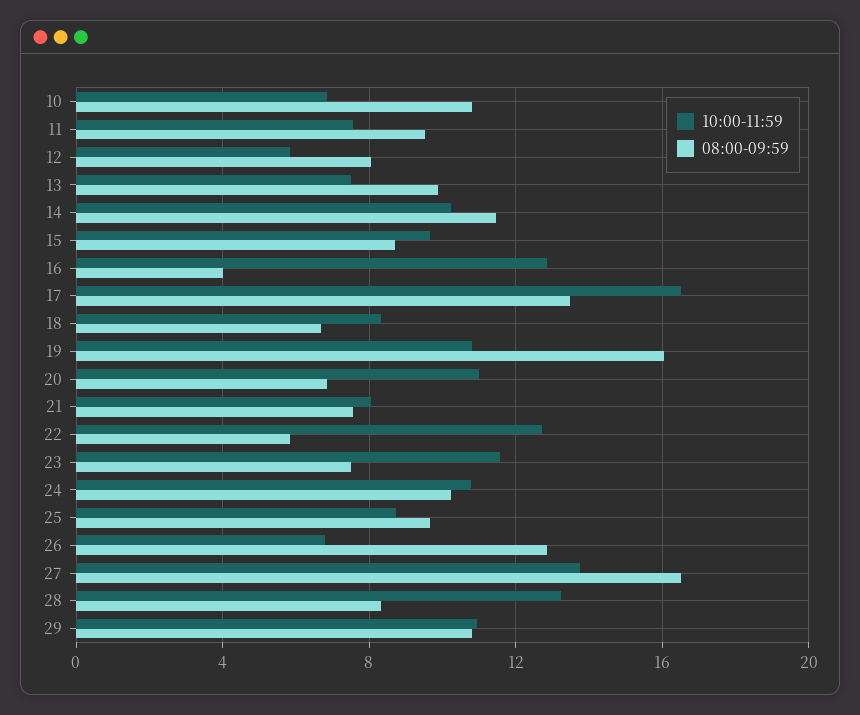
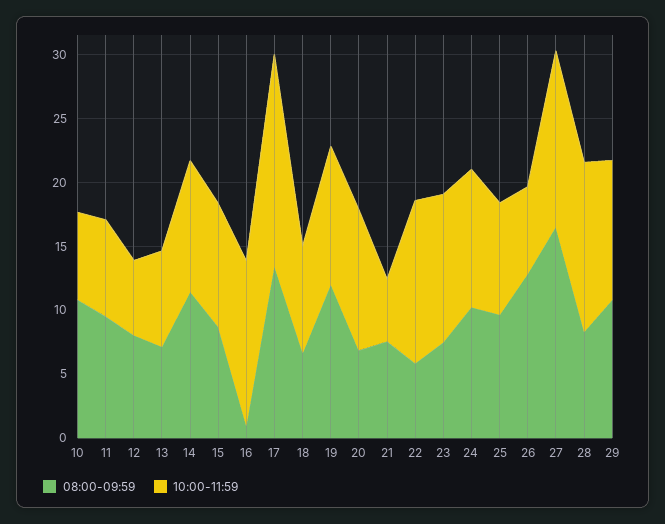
  {
    "10:00-11:59": {
      "10": 7,
      "11": 7.5,
      "12": 6,
      "13": 7.5,
      "14": 10,
      "15": 9.5,
      "16": 13,
      "17": 16.5,
      "18": 8.5,
      "19": 11,
      "20": 11,
-     "21": 8,
+     "21": 5,
      "22": 12.5,
      "23": 11.5,
      "24": 11,
      "25": 8.5,
      "26": 7,
      "27": 14,
      "28": 13.5,
      "29": 11
    },
    "08:00-09:59": {
      "10": 11,
      "11": 9.5,
      "12": 8,
-     "13": 10,
+     "13": 7,
      "14": 11.5,
      "15": 8.5,
-     "16": 4,
+     "16": 1,
      "17": 13.5,
      "18": 6.5,
-     "19": 16,
+     "19": 12,
      "20": 7,
      "21": 7.5,
      "22": 6,
      "23": 7.5,
      "24": 10,
      "25": 9.5,
      "26": 13,
      "27": 16.5,
      "28": 8.5,
      "29": 11
    }
  }

